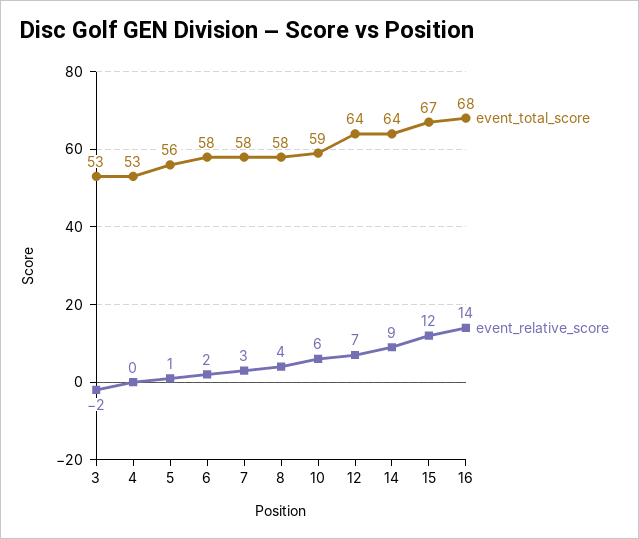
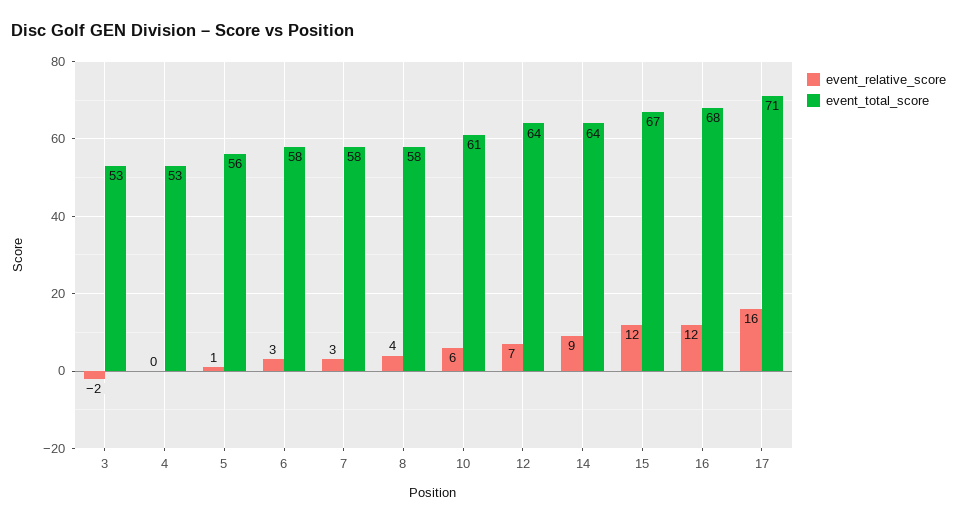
  {
    "event_total_score": {
      "3": 53,
      "4": 53,
      "5": 56,
      "6": 58,
      "7": 58,
      "8": 58,
-     "10": 59,
+     "10": 61,
      "12": 64,
      "14": 64,
      "15": 67,
-     "16": 68
+     "16": 68,
+     "17": 71
    },
    "event_relative_score": {
      "3": -2,
      "4": 0,
      "5": 1,
-     "6": 2,
+     "6": 3,
      "7": 3,
      "8": 4,
      "10": 6,
      "12": 7,
      "14": 9,
      "15": 12,
-     "16": 14
+     "16": 12,
+     "17": 16
    }
  }

